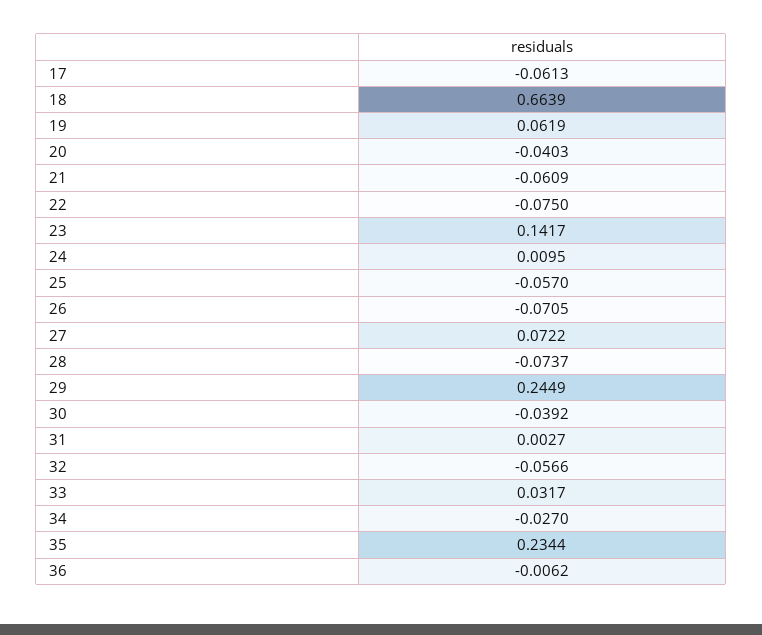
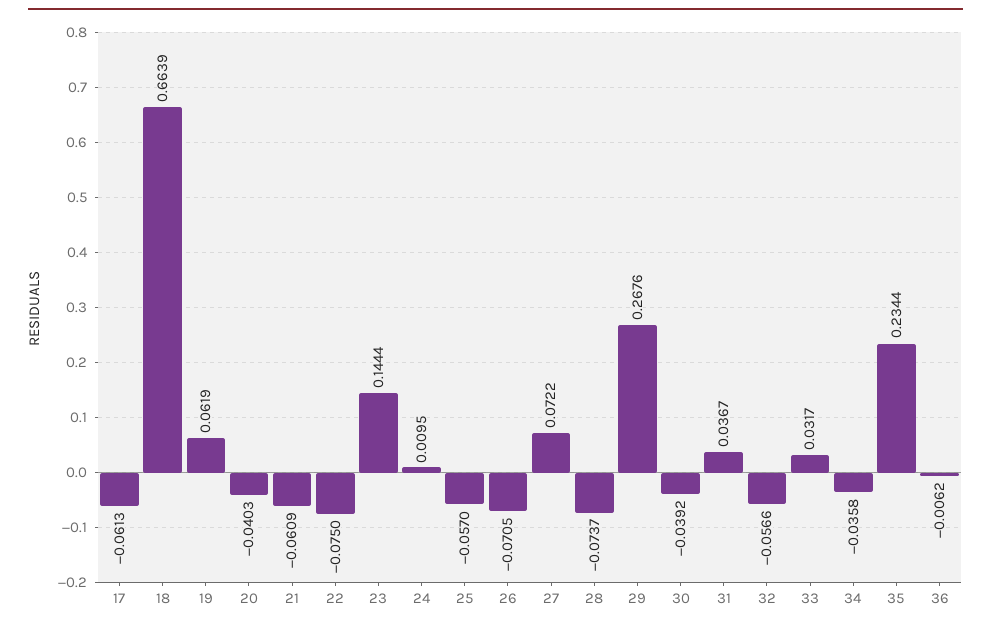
  {
    "17": -0.0613,
    "18": 0.6639,
    "19": 0.0619,
    "20": -0.0403,
    "21": -0.0609,
    "22": -0.075,
-   "23": 0.1417,
+   "23": 0.1444,
    "24": 0.0095,
    "25": -0.057,
    "26": -0.0705,
    "27": 0.0722,
    "28": -0.0737,
-   "29": 0.2449,
+   "29": 0.2676,
    "30": -0.0392,
-   "31": 0.0027,
+   "31": 0.0367,
    "32": -0.0566,
    "33": 0.0317,
-   "34": -0.027,
+   "34": -0.0358,
    "35": 0.2344,
    "36": -0.0062
  }

